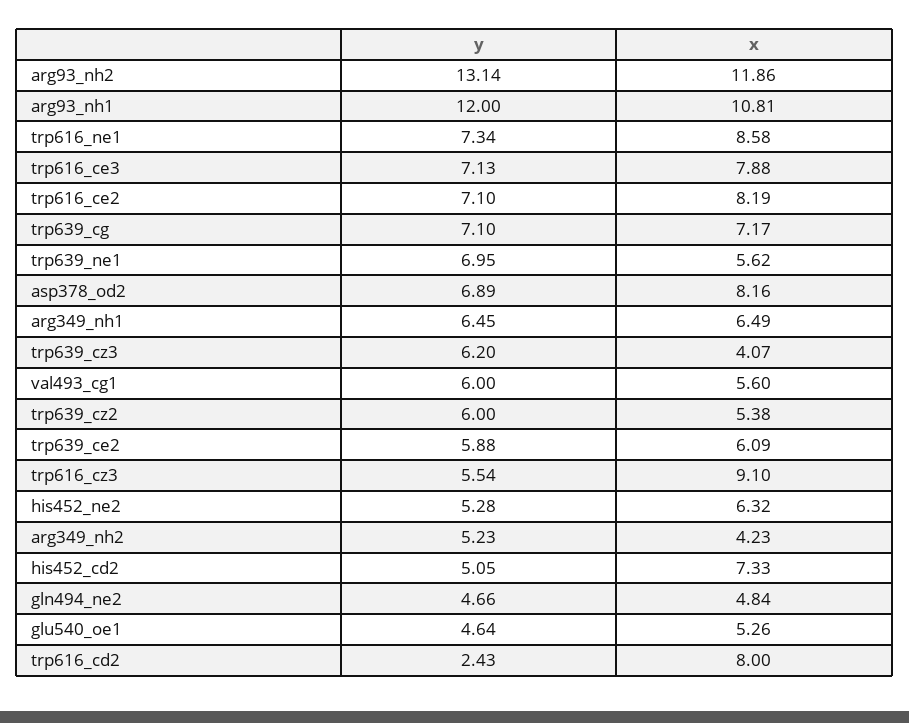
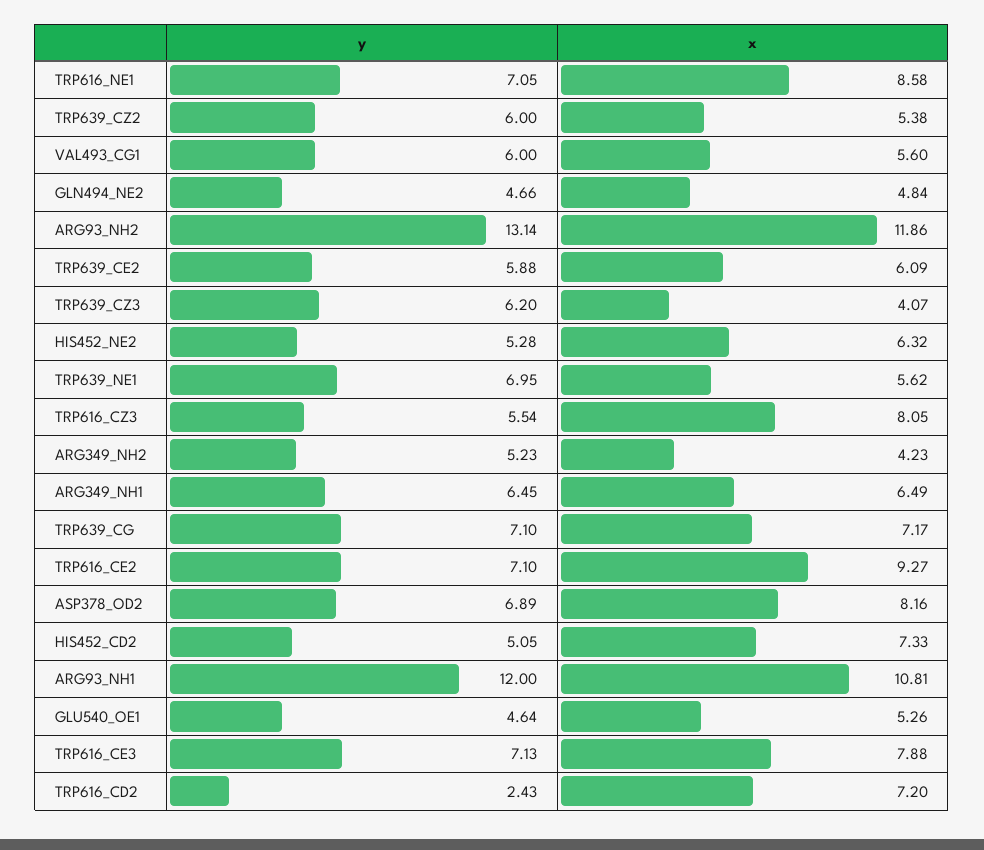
  {
    "y": {
      "arg93_nh2": 13.14,
      "arg93_nh1": 12,
-     "trp616_ne1": 7.34,
+     "trp616_ne1": 7.05,
      "trp616_ce3": 7.13,
      "trp616_ce2": 7.1,
      "trp639_cg": 7.1,
      "trp639_ne1": 6.95,
      "asp378_od2": 6.89,
      "arg349_nh1": 6.45,
      "trp639_cz3": 6.2,
      "val493_cg1": 6,
      "trp639_cz2": 6,
      "trp639_ce2": 5.88,
      "trp616_cz3": 5.54,
      "his452_ne2": 5.28,
      "arg349_nh2": 5.23,
      "his452_cd2": 5.05,
      "gln494_ne2": 4.66,
      "glu540_oe1": 4.64,
      "trp616_cd2": 2.43
    },
    "x": {
      "arg93_nh2": 11.86,
      "arg93_nh1": 10.81,
      "trp616_ne1": 8.58,
      "trp616_ce3": 7.88,
-     "trp616_ce2": 8.19,
+     "trp616_ce2": 9.27,
      "trp639_cg": 7.17,
      "trp639_ne1": 5.62,
      "asp378_od2": 8.16,
      "arg349_nh1": 6.49,
      "trp639_cz3": 4.07,
      "val493_cg1": 5.6,
      "trp639_cz2": 5.38,
      "trp639_ce2": 6.09,
-     "trp616_cz3": 9.1,
+     "trp616_cz3": 8.05,
      "his452_ne2": 6.32,
      "arg349_nh2": 4.23,
      "his452_cd2": 7.33,
      "gln494_ne2": 4.84,
      "glu540_oe1": 5.26,
-     "trp616_cd2": 8
+     "trp616_cd2": 7.2
    }
  }

